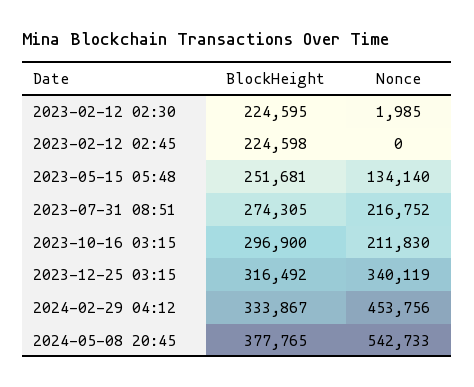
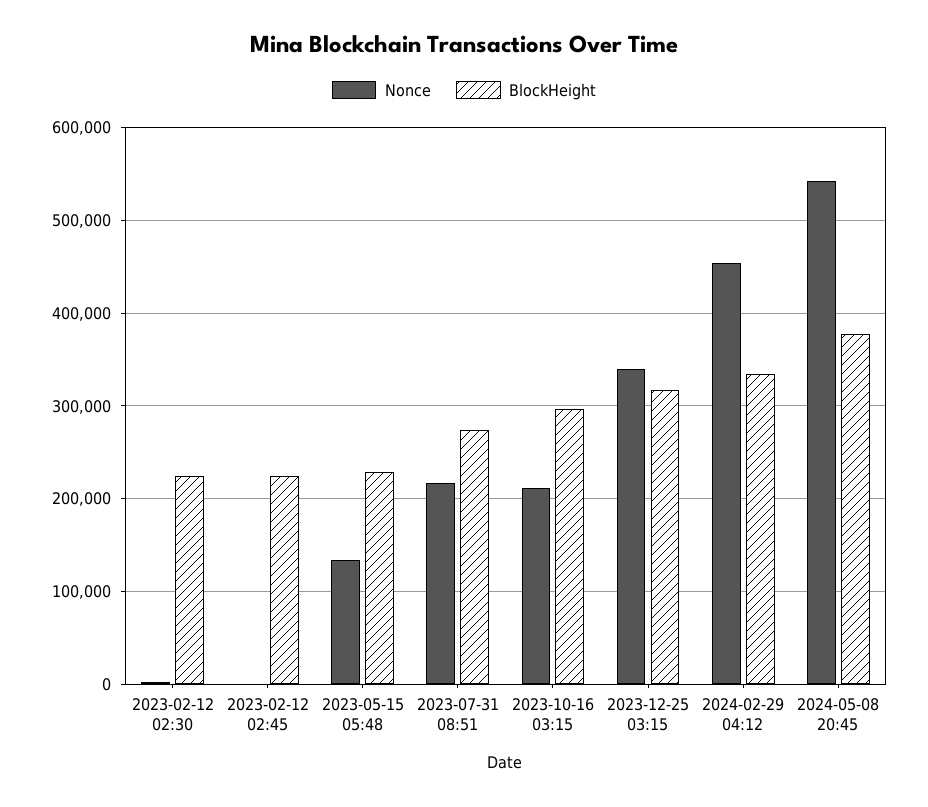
  {
    "BlockHeight": {
      "2023-02-12 02:30": 224595,
      "2023-02-12 02:45": 224598,
-     "2023-05-15 05:48": 251681,
+     "2023-05-15 05:48": 230000,
      "2023-07-31 08:51": 274305,
      "2023-10-16 03:15": 296900,
      "2023-12-25 03:15": 316492,
      "2024-02-29 04:12": 333867,
      "2024-05-08 20:45": 377765
    },
    "Nonce": {
      "2023-02-12 02:30": 1985,
      "2023-02-12 02:45": 0,
      "2023-05-15 05:48": 134140,
      "2023-07-31 08:51": 216752,
      "2023-10-16 03:15": 211830,
      "2023-12-25 03:15": 340119,
      "2024-02-29 04:12": 453756,
      "2024-05-08 20:45": 542733
    }
  }

